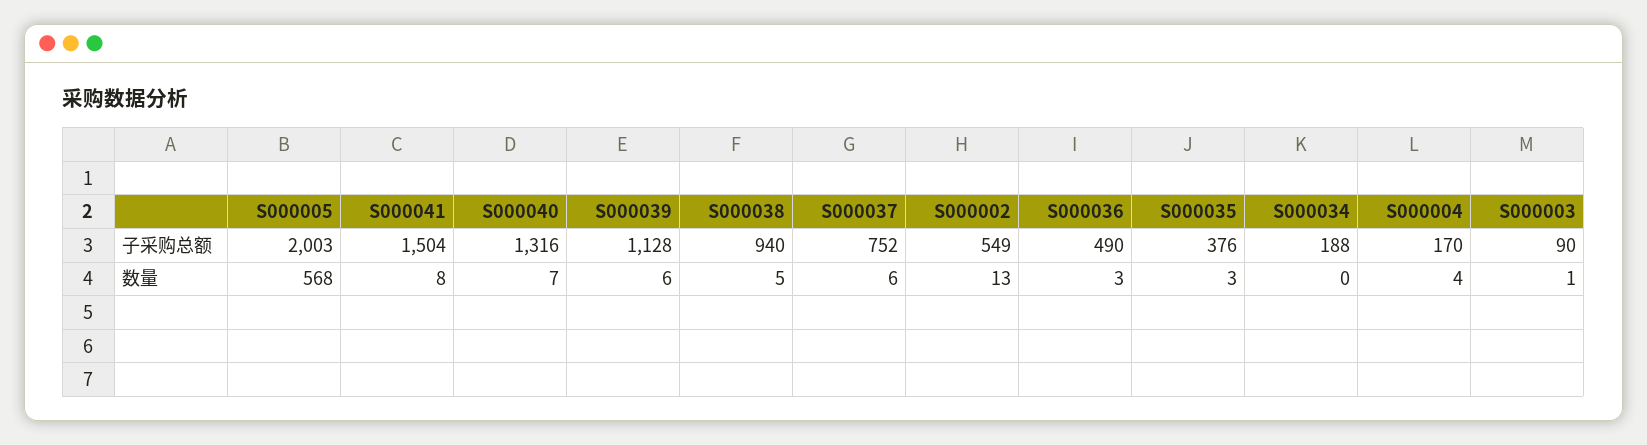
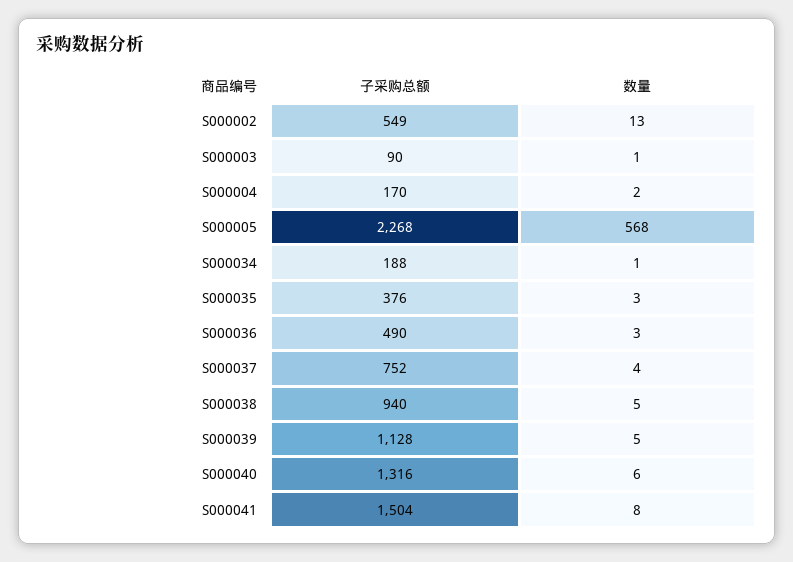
  {
    "S000005": {
-     "子采购总额": 2003,
+     "子采购总额": 2268,
      "数量": 568
    },
    "S000041": {
      "子采购总额": 1504,
      "数量": 8
    },
    "S000040": {
      "子采购总额": 1316,
-     "数量": 7
+     "数量": 6
    },
    "S000039": {
      "子采购总额": 1128,
-     "数量": 6
+     "数量": 5
    },
    "S000038": {
      "子采购总额": 940,
      "数量": 5
    },
    "S000037": {
      "子采购总额": 752,
-     "数量": 6
+     "数量": 4
    },
    "S000002": {
      "子采购总额": 549,
      "数量": 13
    },
    "S000036": {
      "子采购总额": 490,
      "数量": 3
    },
    "S000035": {
      "子采购总额": 376,
      "数量": 3
    },
    "S000034": {
      "子采购总额": 188,
-     "数量": 0
+     "数量": 1
    },
    "S000004": {
      "子采购总额": 170,
-     "数量": 4
+     "数量": 2
    },
    "S000003": {
      "子采购总额": 90,
      "数量": 1
    }
  }

